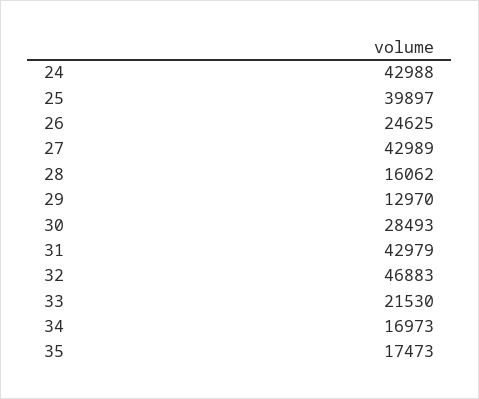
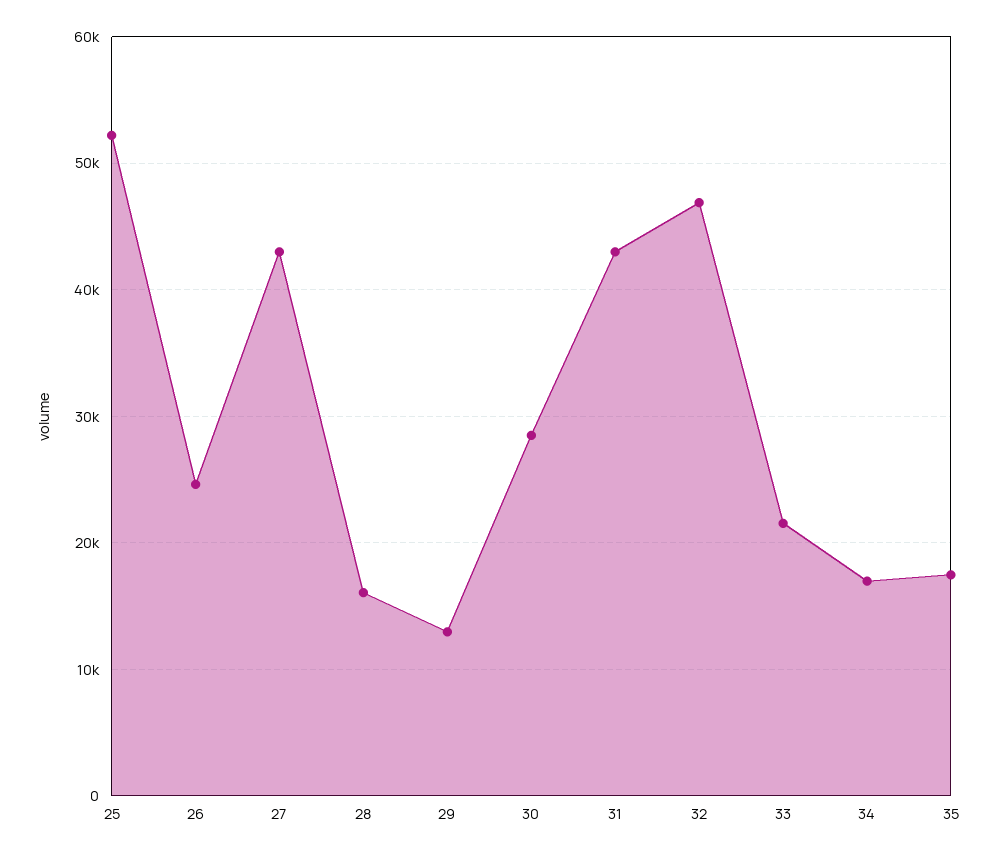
  {
-   "24": 42988,
-   "25": 39897,
+   "25": 52000,
    "26": 24625,
    "27": 42989,
    "28": 16062,
    "29": 12970,
    "30": 28493,
    "31": 42979,
    "32": 46883,
    "33": 21530,
    "34": 16973,
    "35": 17473
  }

